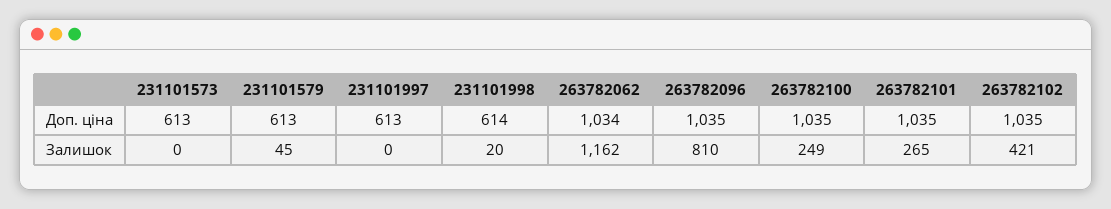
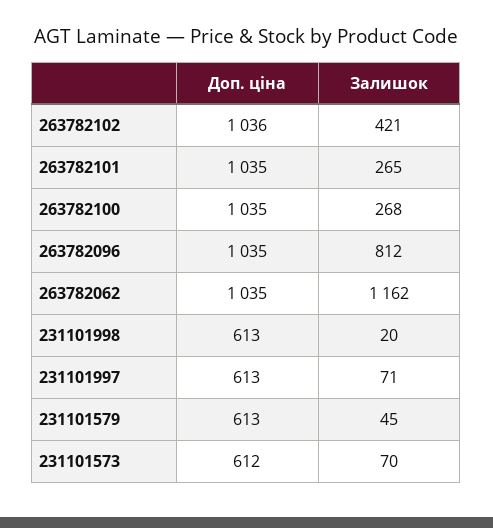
  {
    "231101573": {
-     "Доп. ціна": 613,
+     "Доп. ціна": 612,
-     "Залишок": 0
+     "Залишок": 70
    },
    "231101579": {
      "Доп. ціна": 613,
      "Залишок": 45
    },
    "231101997": {
      "Доп. ціна": 613,
-     "Залишок": 0
+     "Залишок": 71
    },
    "231101998": {
-     "Доп. ціна": 614,
+     "Доп. ціна": 613,
      "Залишок": 20
    },
    "263782062": {
-     "Доп. ціна": 1034,
+     "Доп. ціна": 1035,
      "Залишок": 1162
    },
    "263782096": {
      "Доп. ціна": 1035,
-     "Залишок": 810
+     "Залишок": 812
    },
    "263782100": {
      "Доп. ціна": 1035,
-     "Залишок": 249
+     "Залишок": 268
    },
    "263782101": {
      "Доп. ціна": 1035,
      "Залишок": 265
    },
    "263782102": {
-     "Доп. ціна": 1035,
+     "Доп. ціна": 1036,
      "Залишок": 421
    }
  }

